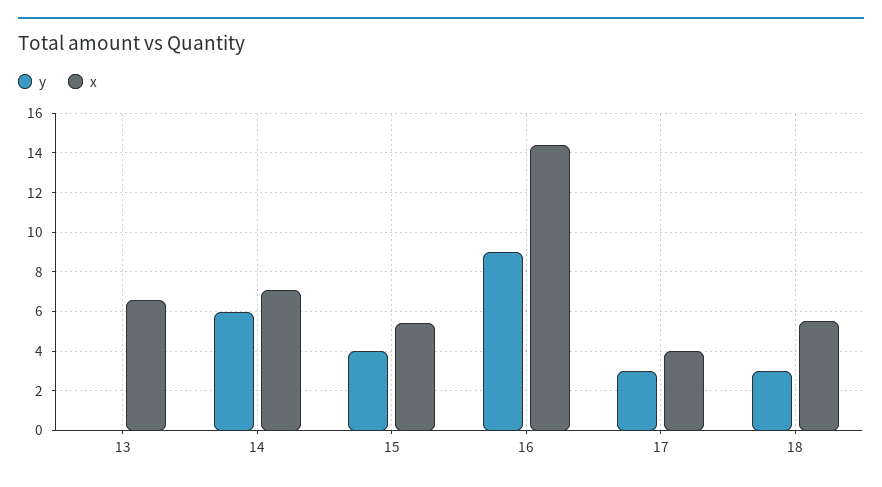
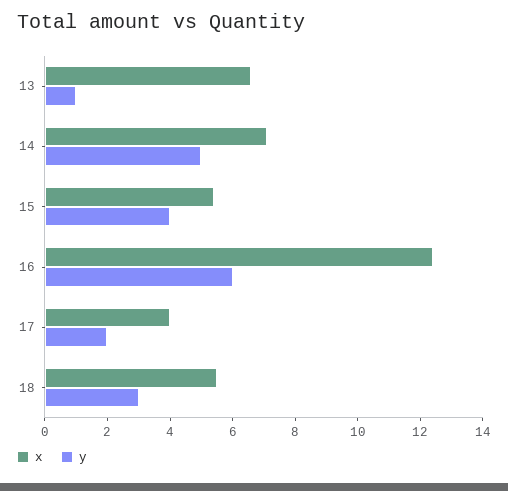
  {
    "y": {
-     "13": 0,
+     "13": 1,
-     "14": 6,
+     "14": 5,
      "15": 4,
-     "16": 9,
+     "16": 6,
-     "17": 3,
+     "17": 2,
      "18": 3
    },
    "x": {
      "13": 6.5,
      "14": 7,
      "15": 5.5,
-     "16": 14.5,
+     "16": 12.5,
      "17": 4,
      "18": 5.5
    }
  }

